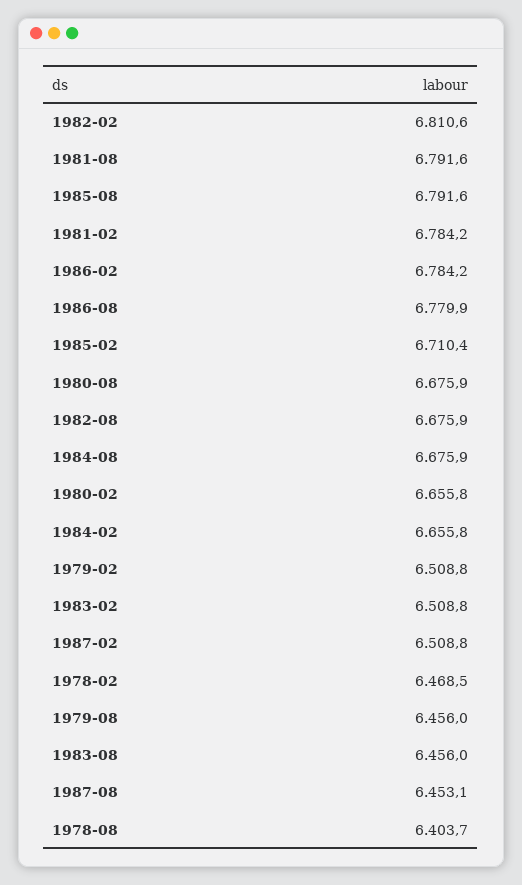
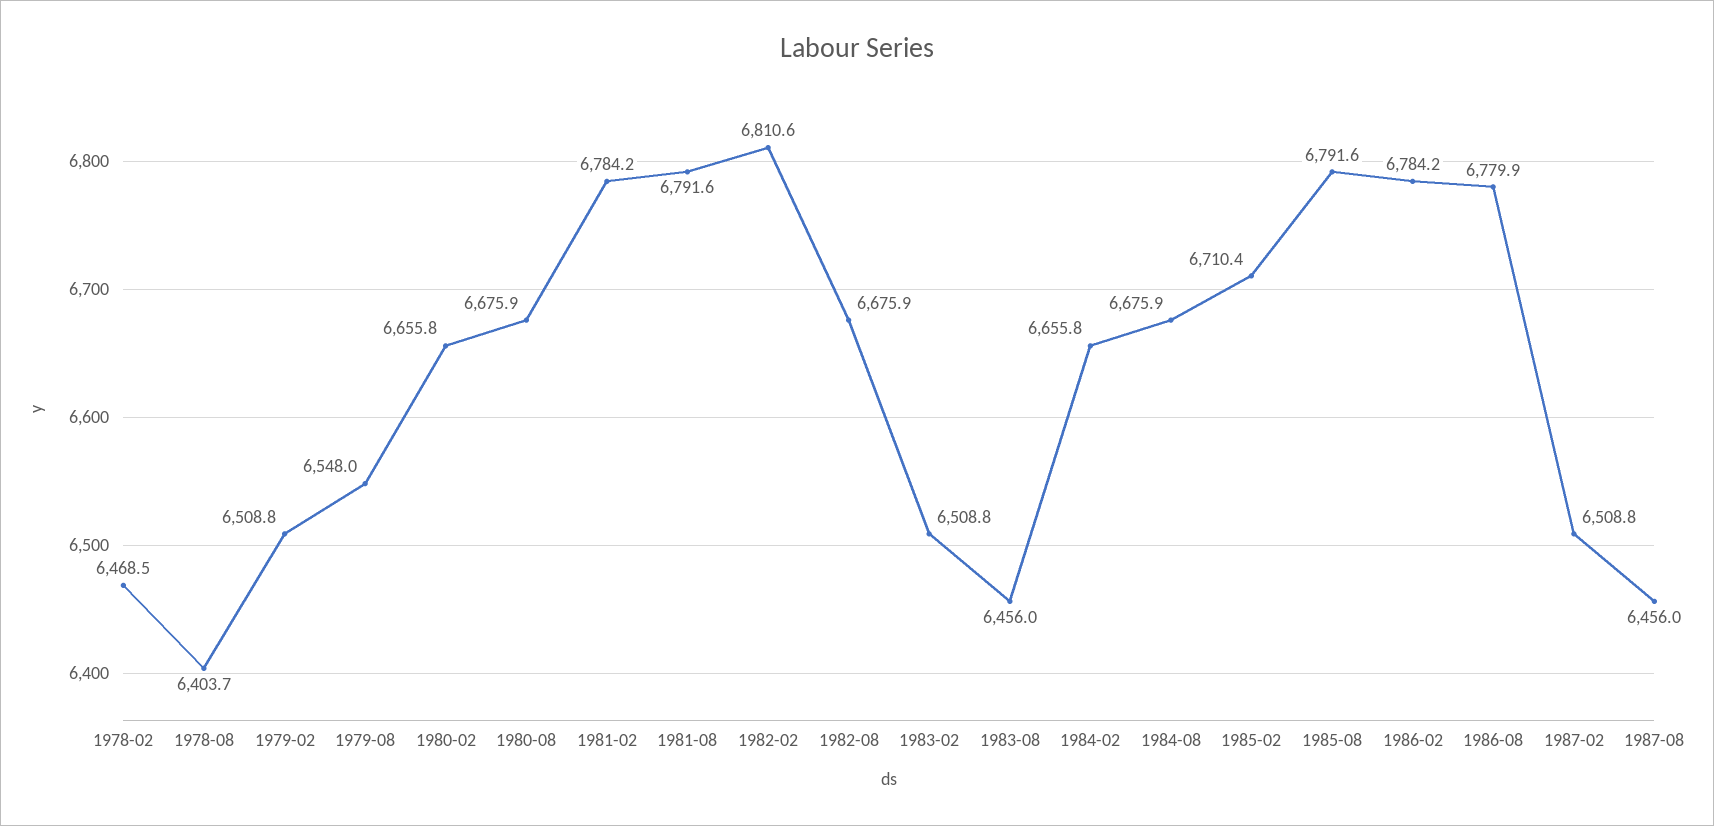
  {
    "1982-02": 6810.6,
    "1981-08": 6791.6,
    "1985-08": 6791.6,
    "1981-02": 6784.2,
    "1986-02": 6784.2,
    "1986-08": 6779.9,
    "1985-02": 6710.4,
    "1980-08": 6675.9,
    "1982-08": 6675.9,
    "1984-08": 6675.9,
    "1980-02": 6655.8,
    "1984-02": 6655.8,
    "1979-02": 6508.8,
    "1983-02": 6508.8,
    "1987-02": 6508.8,
    "1978-02": 6468.5,
-   "1979-08": 6456,
+   "1979-08": 6548,
    "1983-08": 6456,
-   "1987-08": 6453.1,
+   "1987-08": 6456,
    "1978-08": 6403.7
  }

